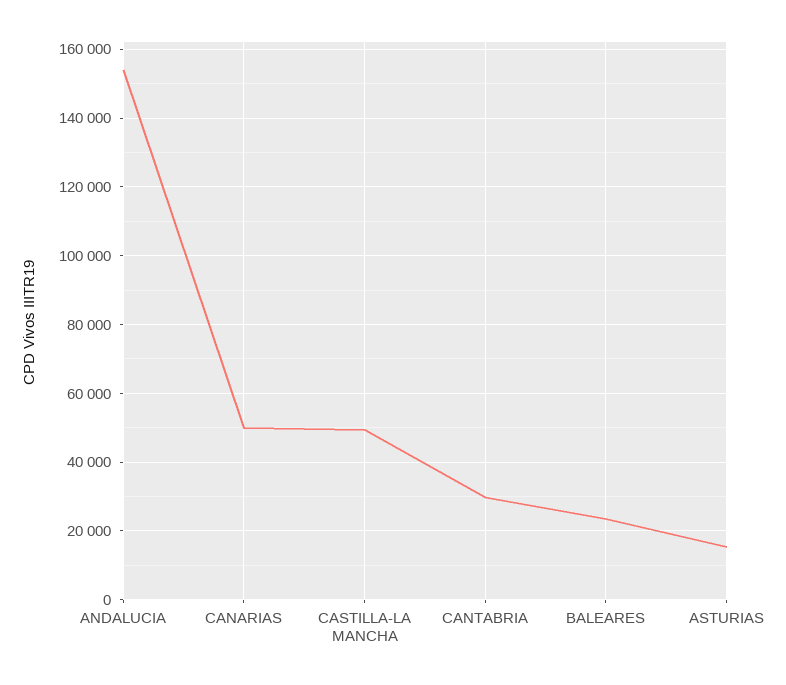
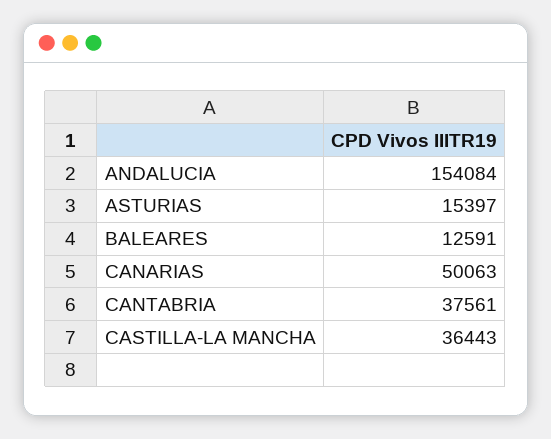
  {
    "ANDALUCIA": 154084,
    "CANARIAS": 50063,
-   "CASTILLA-LA MANCHA": 50000,
+   "CASTILLA-LA MANCHA": 36443,
-   "CANTABRIA": 30000,
+   "CANTABRIA": 37561,
-   "BALEARES": 24000,
+   "BALEARES": 12591,
    "ASTURIAS": 15397
  }

